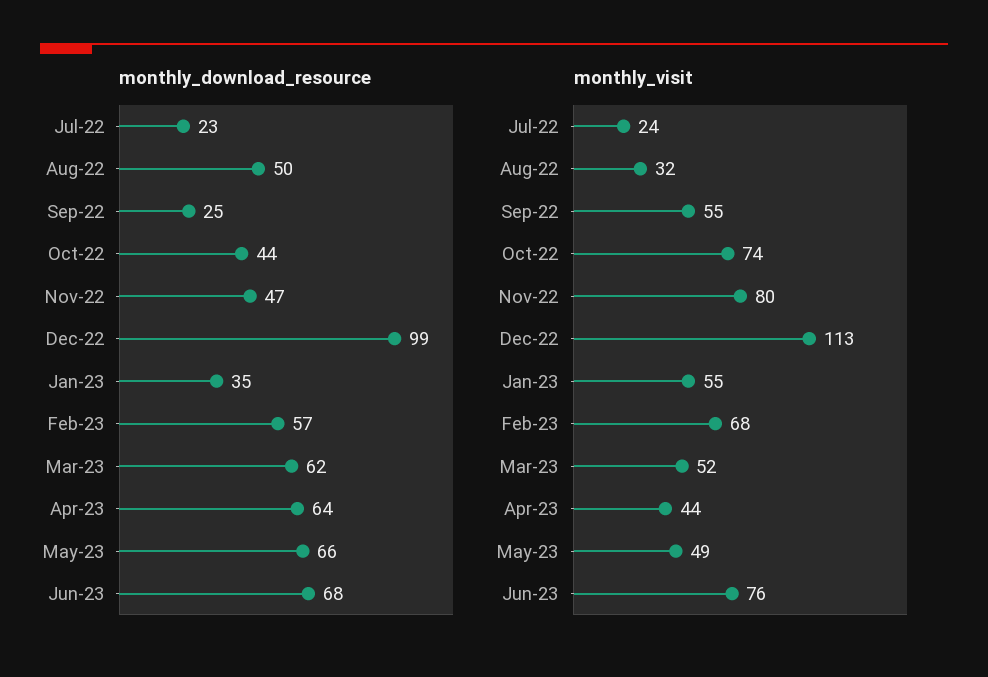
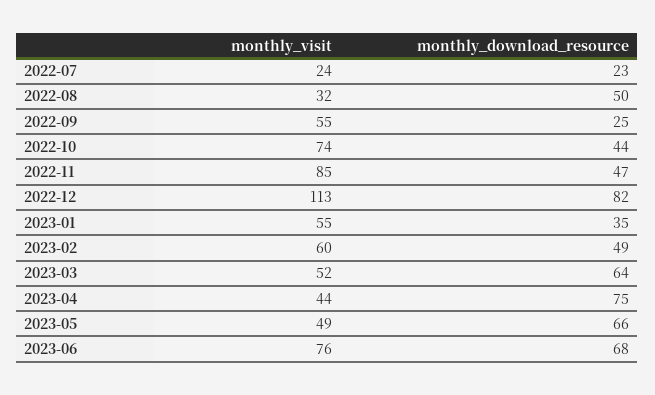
  {
    "monthly_download_resource": {
      "Jul-22": 23,
      "Aug-22": 50,
      "Sep-22": 25,
      "Oct-22": 44,
      "Nov-22": 47,
-     "Dec-22": 99,
+     "Dec-22": 82,
      "Jan-23": 35,
-     "Feb-23": 57,
+     "Feb-23": 49,
-     "Mar-23": 62,
+     "Mar-23": 64,
-     "Apr-23": 64,
+     "Apr-23": 75,
      "May-23": 66,
      "Jun-23": 68
    },
    "monthly_visit": {
      "Jul-22": 24,
      "Aug-22": 32,
      "Sep-22": 55,
      "Oct-22": 74,
-     "Nov-22": 80,
+     "Nov-22": 85,
      "Dec-22": 113,
      "Jan-23": 55,
-     "Feb-23": 68,
+     "Feb-23": 60,
      "Mar-23": 52,
      "Apr-23": 44,
      "May-23": 49,
      "Jun-23": 76
    }
  }

